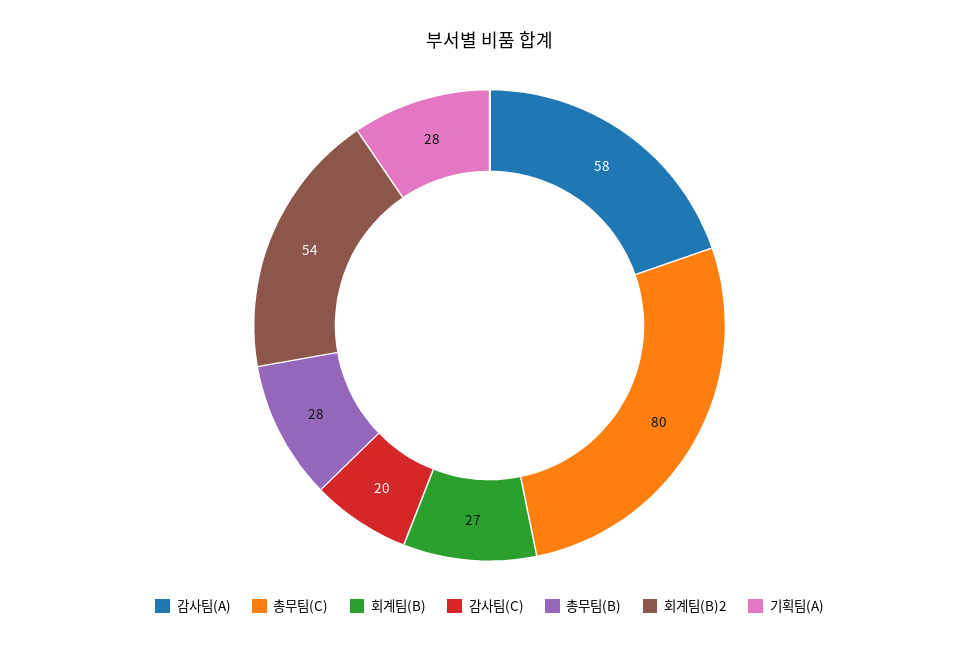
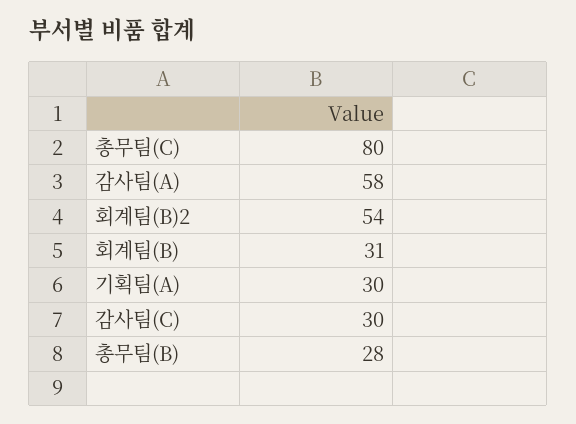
  {
    "감사팀(A)": 58,
    "총무팀(C)": 80,
-   "회계팀(B)": 27,
+   "회계팀(B)": 31,
-   "감사팀(C)": 20,
+   "감사팀(C)": 30,
    "총무팀(B)": 28,
    "회계팀(B)2": 54,
-   "기획팀(A)": 28
+   "기획팀(A)": 30
  }

